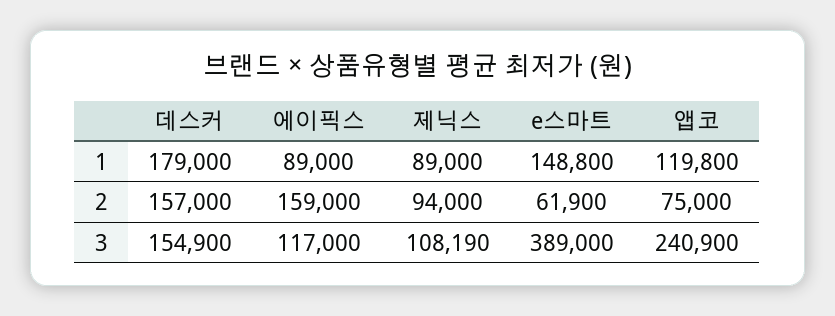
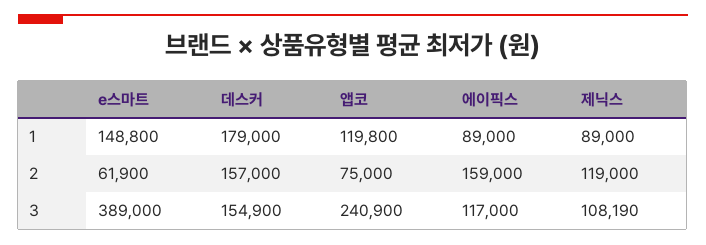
  {
    "데스커": {
      "1": 179000,
      "2": 157000,
      "3": 154900
    },
    "에이픽스": {
      "1": 89000,
      "2": 159000,
      "3": 117000
    },
    "제닉스": {
      "1": 89000,
-     "2": 94000,
+     "2": 119000,
      "3": 108190
    },
    "e스마트": {
      "1": 148800,
      "2": 61900,
      "3": 389000
    },
    "앱코": {
      "1": 119800,
      "2": 75000,
      "3": 240900
    }
  }

